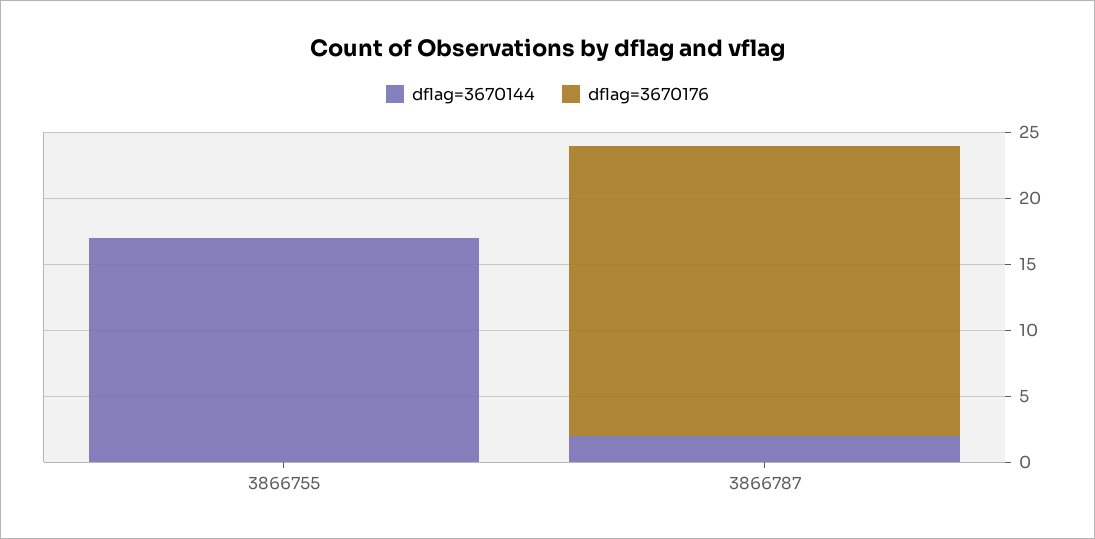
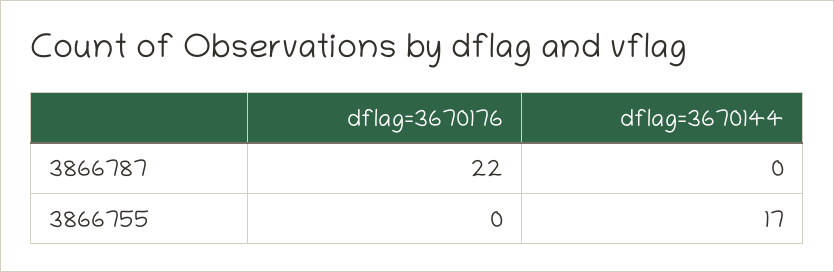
  {
    "dflag=3670144": {
      "3866755": 17,
-     "3866787": 2
+     "3866787": 0
    },
    "dflag=3670176": {
      "3866755": 0,
      "3866787": 22
    }
  }

